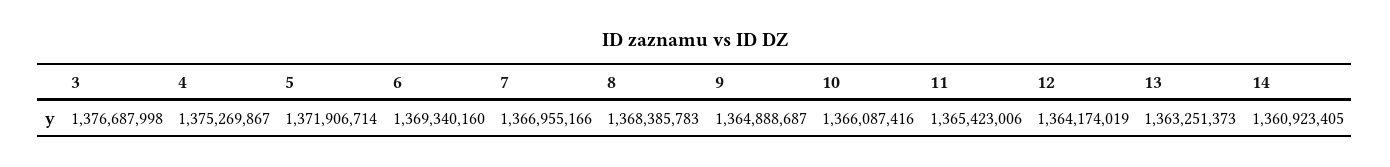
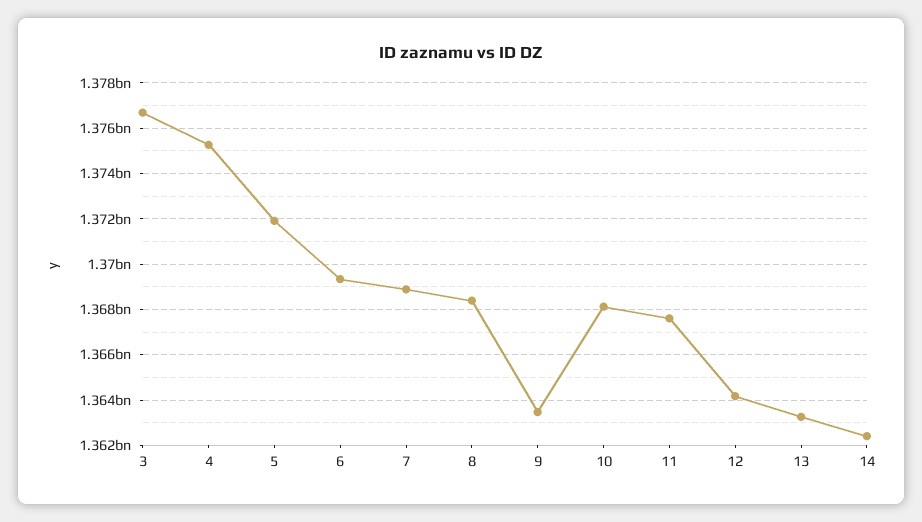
  {
    "3": 1376687998,
    "4": 1375269867,
    "5": 1371906714,
    "6": 1369340160,
-   "7": 1366955166,
+   "7": 1369000000,
    "8": 1368385783,
-   "9": 1364888687,
+   "9": 1363500000,
-   "10": 1366087416,
+   "10": 1368000000,
-   "11": 1365423006,
+   "11": 1367500000,
    "12": 1364174019,
    "13": 1363251373,
-   "14": 1360923405
+   "14": 1362500000
  }

